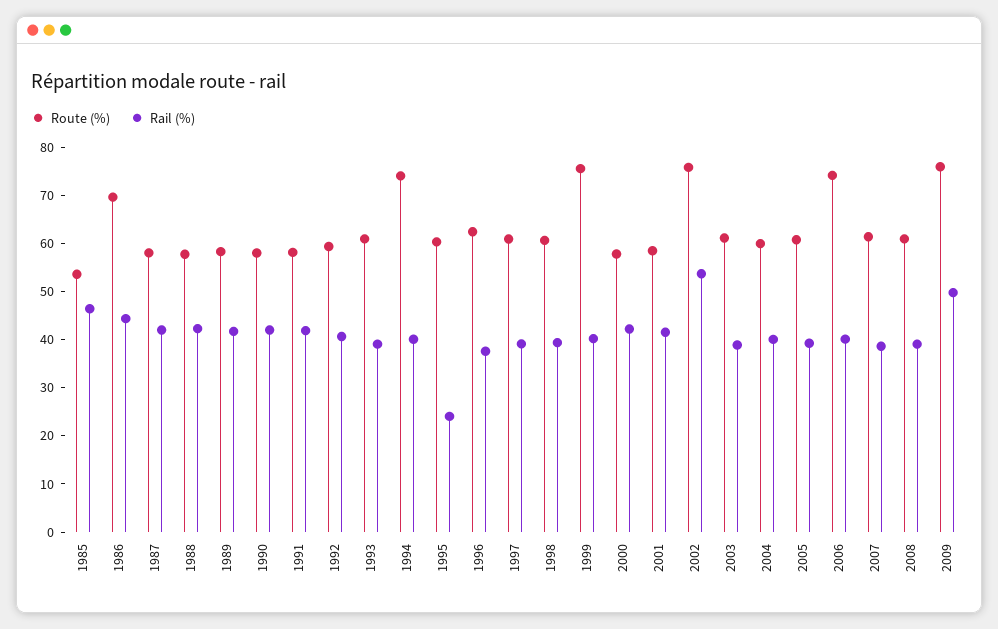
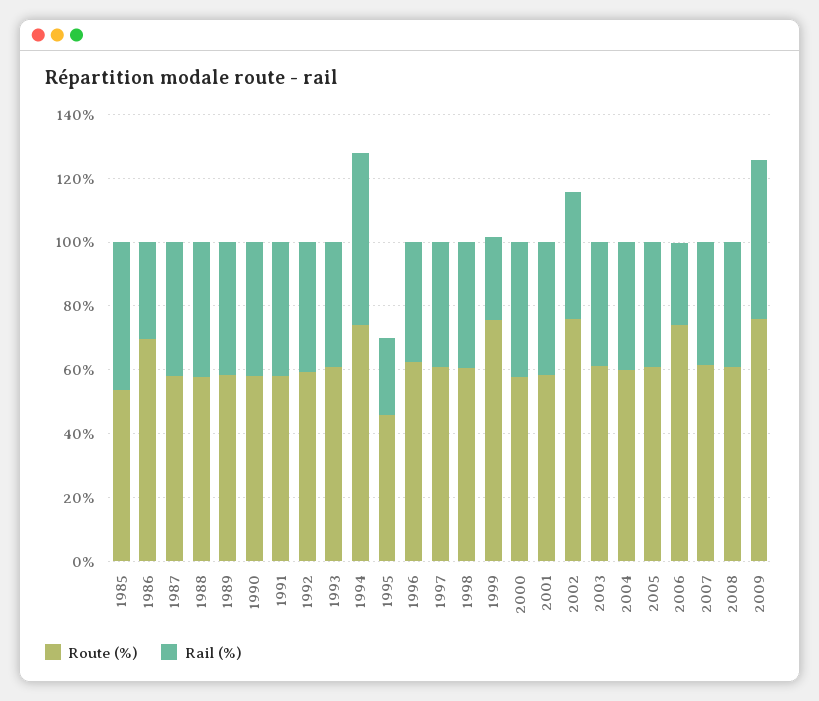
  {
    "Route (%)": {
      "1985": 54,
      "1986": 70,
      "1987": 58,
      "1988": 58,
      "1989": 58,
      "1990": 58,
      "1991": 58,
      "1992": 60,
      "1993": 60,
      "1994": 74,
-     "1995": 60,
+     "1995": 45,
      "1996": 62,
      "1997": 60,
      "1998": 60,
      "1999": 76,
      "2000": 58,
      "2001": 58,
      "2002": 76,
      "2003": 62,
      "2004": 60,
      "2005": 60,
      "2006": 74,
      "2007": 62,
      "2008": 60,
      "2009": 76
    },
    "Rail (%)": {
      "1985": 46,
-     "1986": 44,
+     "1986": 30,
      "1987": 42,
      "1988": 42,
      "1989": 42,
      "1990": 42,
      "1991": 42,
      "1992": 40,
      "1993": 40,
-     "1994": 40,
+     "1994": 55,
      "1995": 24,
      "1996": 38,
      "1997": 40,
      "1998": 40,
-     "1999": 40,
+     "1999": 25,
      "2000": 42,
      "2001": 42,
-     "2002": 54,
+     "2002": 40,
      "2003": 38,
      "2004": 40,
      "2005": 40,
-     "2006": 40,
+     "2006": 25,
      "2007": 38,
      "2008": 40,
      "2009": 50
    }
  }

